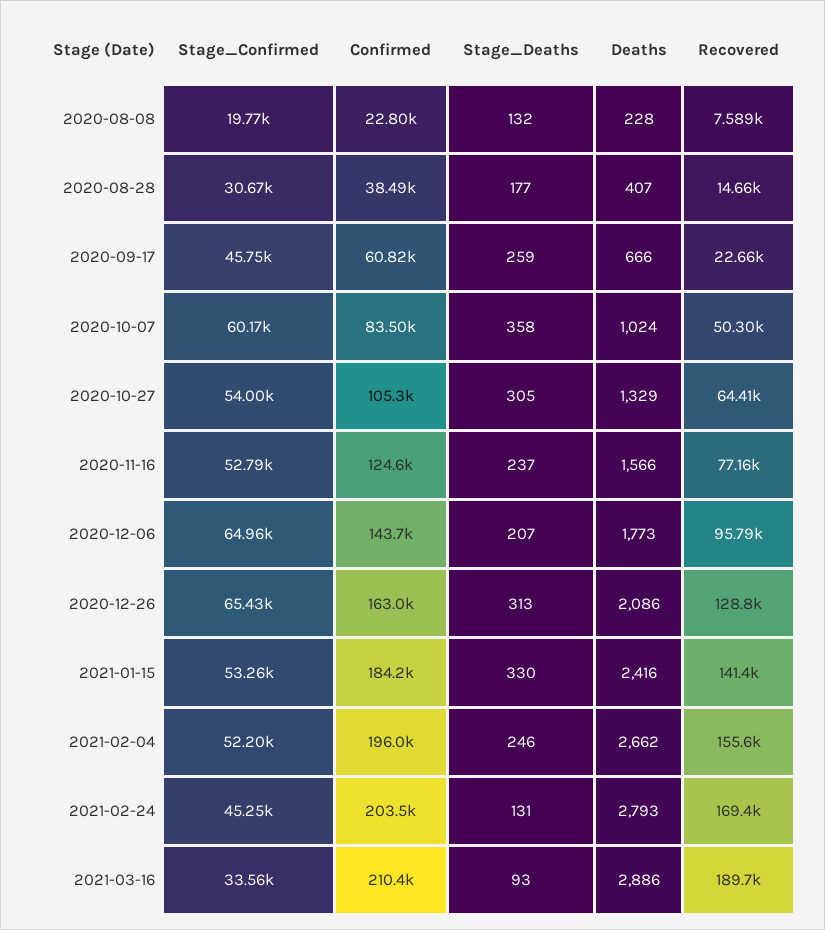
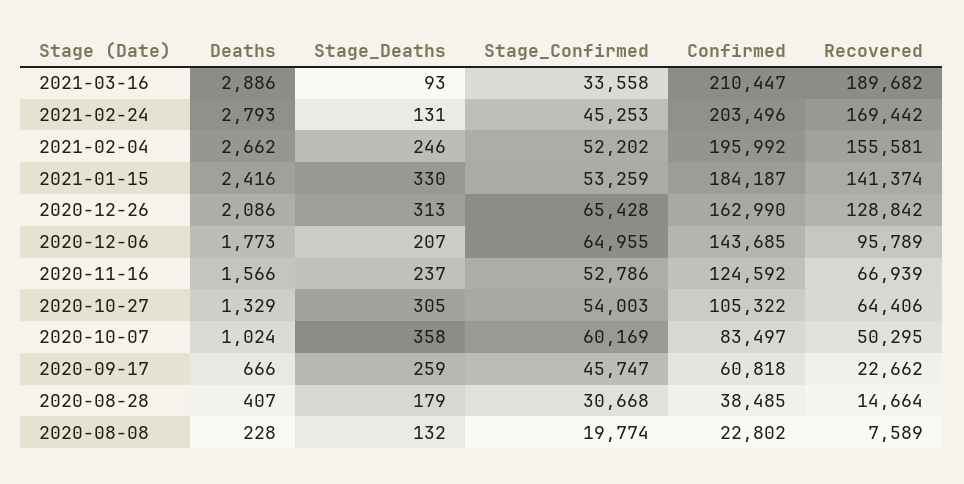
  {
    "Stage_Confirmed": {
      "2020-08-08": 19774,
      "2020-08-28": 30668,
      "2020-09-17": 45747,
      "2020-10-07": 60169,
      "2020-10-27": 54003,
      "2020-11-16": 52786,
      "2020-12-06": 64955,
      "2020-12-26": 65428,
      "2021-01-15": 53259,
      "2021-02-04": 52202,
      "2021-02-24": 45253,
      "2021-03-16": 33558
    },
    "Confirmed": {
      "2020-08-08": 22802,
      "2020-08-28": 38485,
      "2020-09-17": 60818,
      "2020-10-07": 83497,
      "2020-10-27": 105322,
      "2020-11-16": 124592,
      "2020-12-06": 143685,
      "2020-12-26": 162990,
      "2021-01-15": 184187,
      "2021-02-04": 195992,
      "2021-02-24": 203496,
      "2021-03-16": 210447
    },
    "Stage_Deaths": {
      "2020-08-08": 132,
-     "2020-08-28": 177,
+     "2020-08-28": 179,
      "2020-09-17": 259,
      "2020-10-07": 358,
      "2020-10-27": 305,
      "2020-11-16": 237,
      "2020-12-06": 207,
      "2020-12-26": 313,
      "2021-01-15": 330,
      "2021-02-04": 246,
      "2021-02-24": 131,
      "2021-03-16": 93
    },
    "Deaths": {
      "2020-08-08": 228,
      "2020-08-28": 407,
      "2020-09-17": 666,
      "2020-10-07": 1024,
      "2020-10-27": 1329,
      "2020-11-16": 1566,
      "2020-12-06": 1773,
      "2020-12-26": 2086,
      "2021-01-15": 2416,
      "2021-02-04": 2662,
      "2021-02-24": 2793,
      "2021-03-16": 2886
    },
    "Recovered": {
      "2020-08-08": 7589,
      "2020-08-28": 14664,
      "2020-09-17": 22662,
      "2020-10-07": 50295,
      "2020-10-27": 64406,
-     "2020-11-16": 77160,
+     "2020-11-16": 66939,
      "2020-12-06": 95789,
      "2020-12-26": 128842,
      "2021-01-15": 141374,
      "2021-02-04": 155581,
      "2021-02-24": 169442,
      "2021-03-16": 189682
    }
  }

